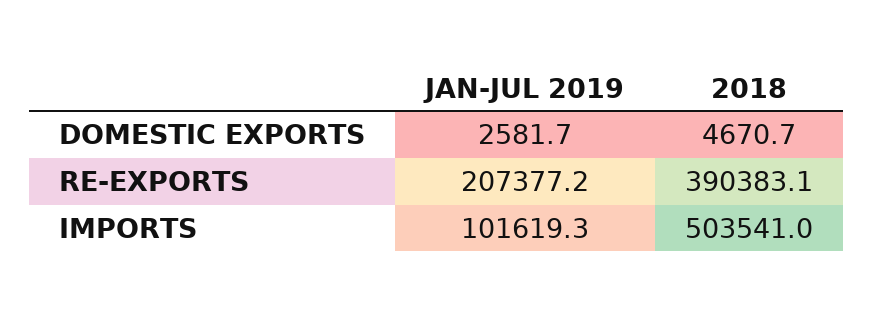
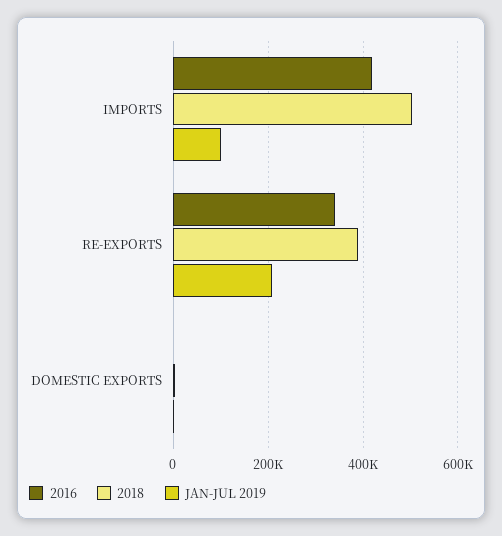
  {
    "JAN-JUL 2019": {
      "DOMESTIC EXPORTS": 2581.7,
      "RE-EXPORTS": 207377.2,
      "IMPORTS": 101619.3
    },
    "2018": {
      "DOMESTIC EXPORTS": 4670.7,
      "RE-EXPORTS": 390383.1,
      "IMPORTS": 503541
-   }
+   },
+   "2016": {
+     "IMPORTS": 420000,
+     "RE-EXPORTS": 340000,
+     "DOMESTIC EXPORTS": 0
+   }
  }

